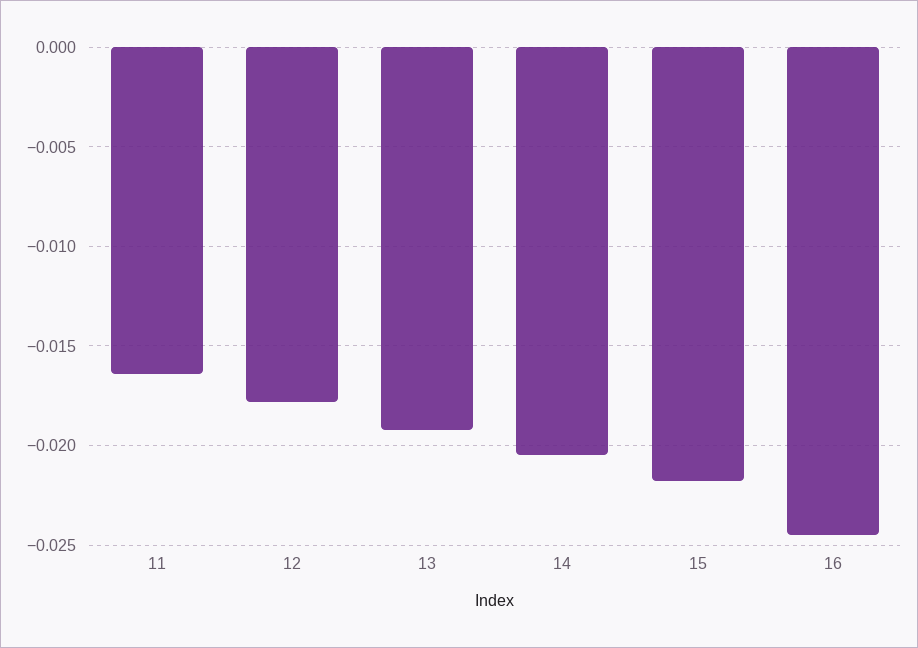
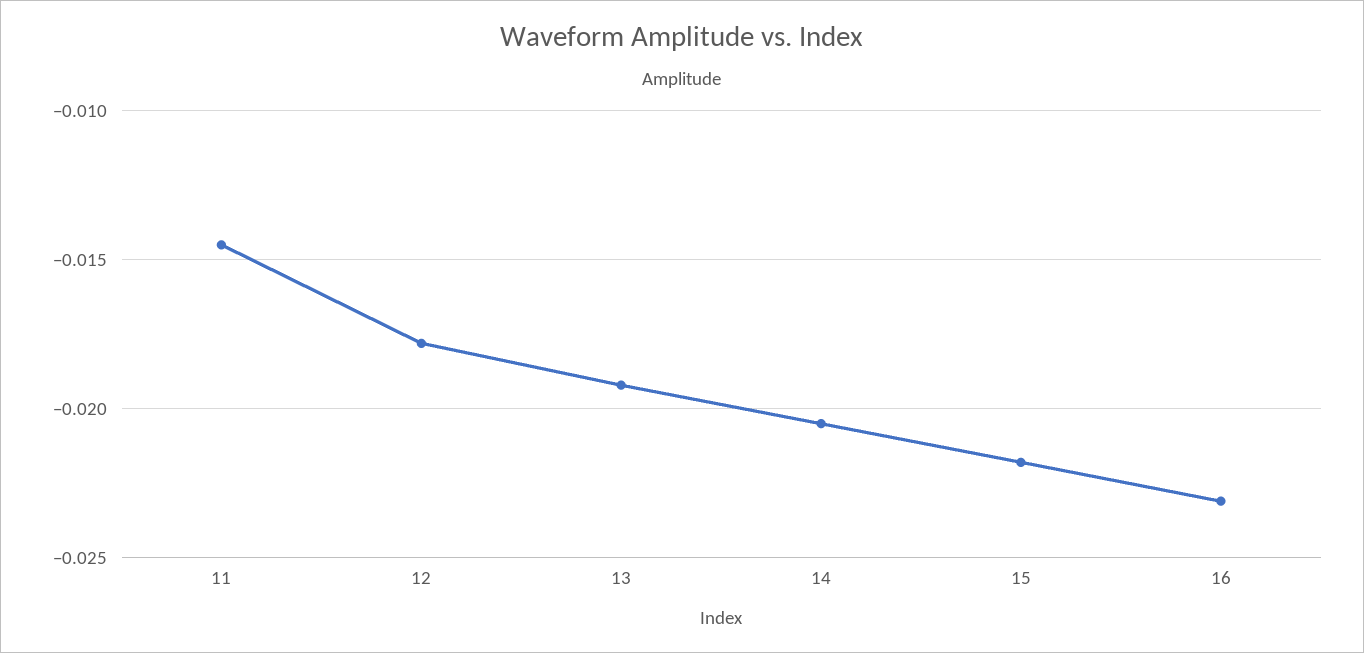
  {
-   "11": -0.0165,
+   "11": -0.0145,
    "12": -0.018,
    "13": -0.019,
    "14": -0.0205,
    "15": -0.022,
-   "16": -0.0245
+   "16": -0.023
  }

